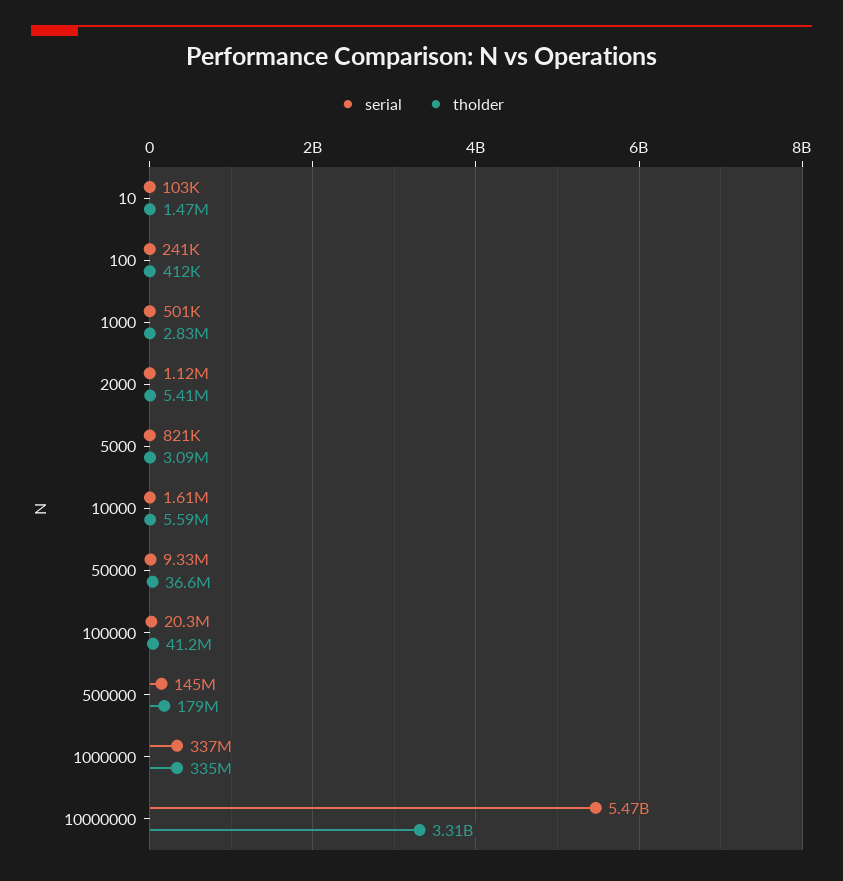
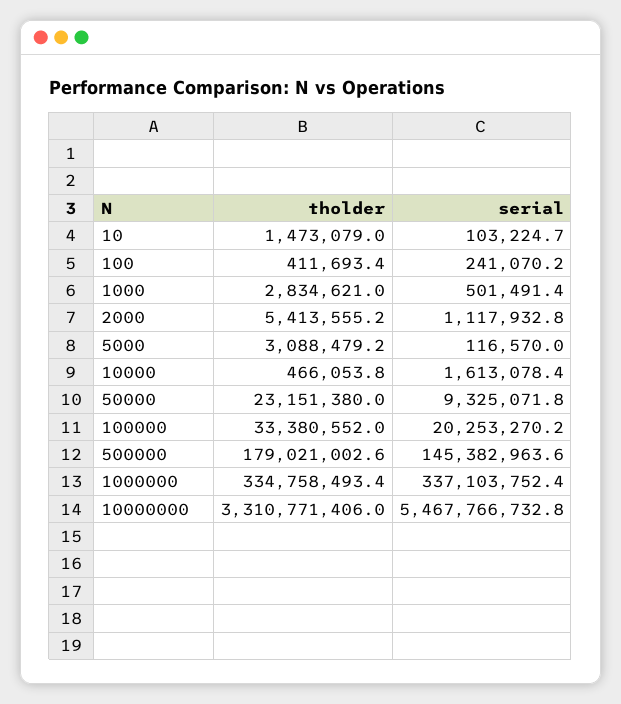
  {
    "serial": {
      "10": 103224.7,
      "100": 241070.2,
      "1000": 501491.4,
      "2000": 1117932.8,
-     "5000": 821000,
+     "5000": 116570,
      "10000": 1613078.4,
      "50000": 9325071.8,
      "100000": 20253270.2,
      "500000": 145382963.6,
      "1000000": 337103752.4,
      "10000000": 5467766732.8
    },
    "tholder": {
      "10": 1473079,
      "100": 411693.4,
      "1000": 2834621,
      "2000": 5413555.2,
      "5000": 3088479.2,
-     "10000": 5590000,
+     "10000": 466053.8,
-     "50000": 36600000,
+     "50000": 23151380,
-     "100000": 41200000,
+     "100000": 33380552,
      "500000": 179021002.6,
      "1000000": 334758493.4,
      "10000000": 3310771406
    }
  }

